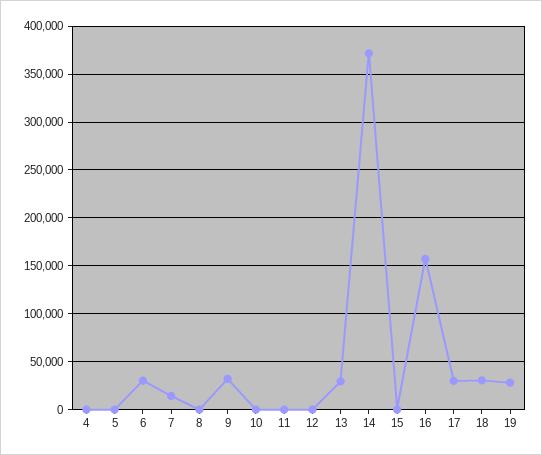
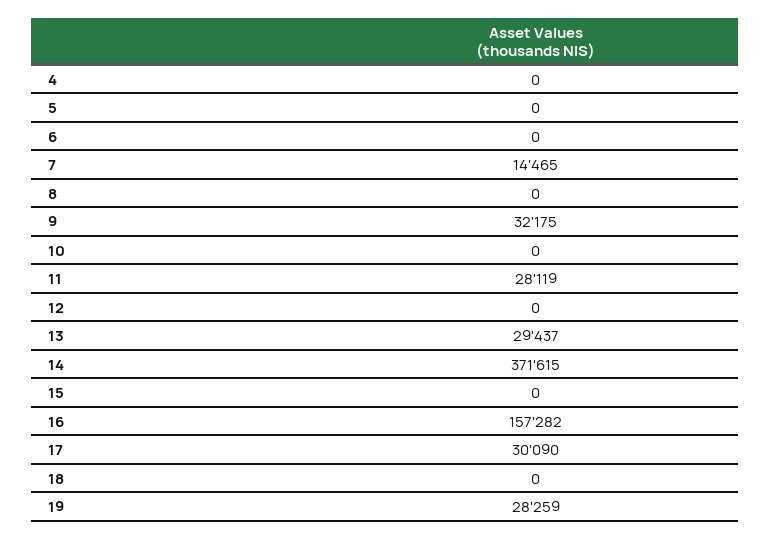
  {
    "4": 0,
    "5": 0,
-   "6": 30000,
+   "6": 0,
    "7": 14465,
    "8": 0,
    "9": 32175,
    "10": 0,
-   "11": 0,
+   "11": 28119,
    "12": 0,
    "13": 29437,
    "14": 371615,
    "15": 0,
    "16": 157282,
    "17": 30090,
-   "18": 30000,
+   "18": 0,
    "19": 28259
  }

